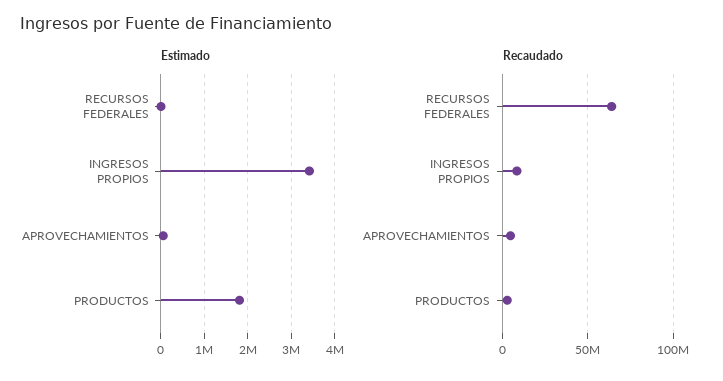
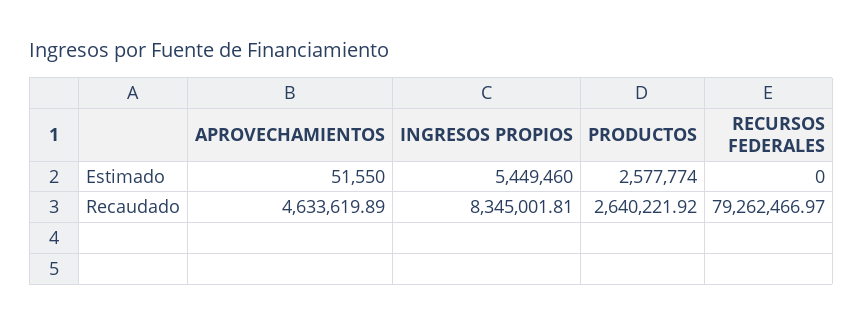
  {
    "Estimado": {
      "RECURSOS FEDERALES": 0,
-     "INGRESOS PROPIOS": 3400000,
+     "INGRESOS PROPIOS": 5449460,
      "APROVECHAMIENTOS": 51550,
-     "PRODUCTOS": 1800000
+     "PRODUCTOS": 2577774
    },
    "Recaudado": {
-     "RECURSOS FEDERALES": 65000000,
+     "RECURSOS FEDERALES": 79262466.97,
      "INGRESOS PROPIOS": 8345001.81,
      "APROVECHAMIENTOS": 4633619.89,
      "PRODUCTOS": 2640221.92
    }
  }

